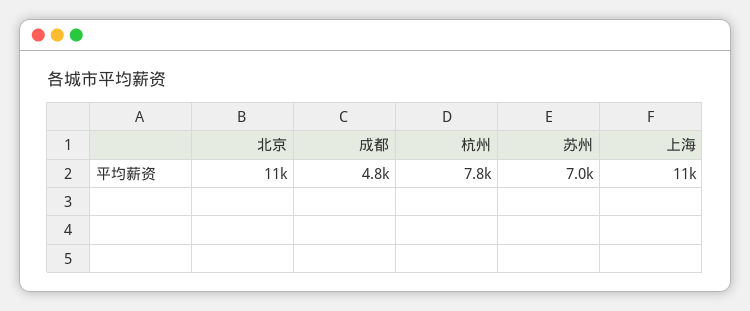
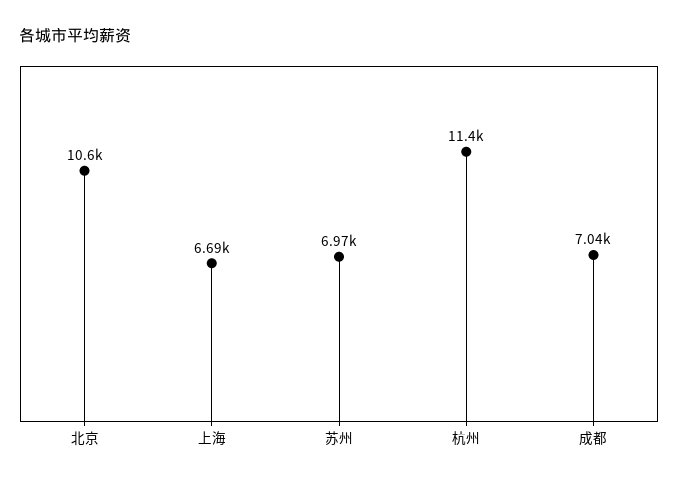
  {
    "北京": 10600,
-   "成都": 4800,
+   "成都": 7040,
-   "杭州": 7800,
+   "杭州": 11400,
    "苏州": 6970,
-   "上海": 11000
+   "上海": 6690
  }

